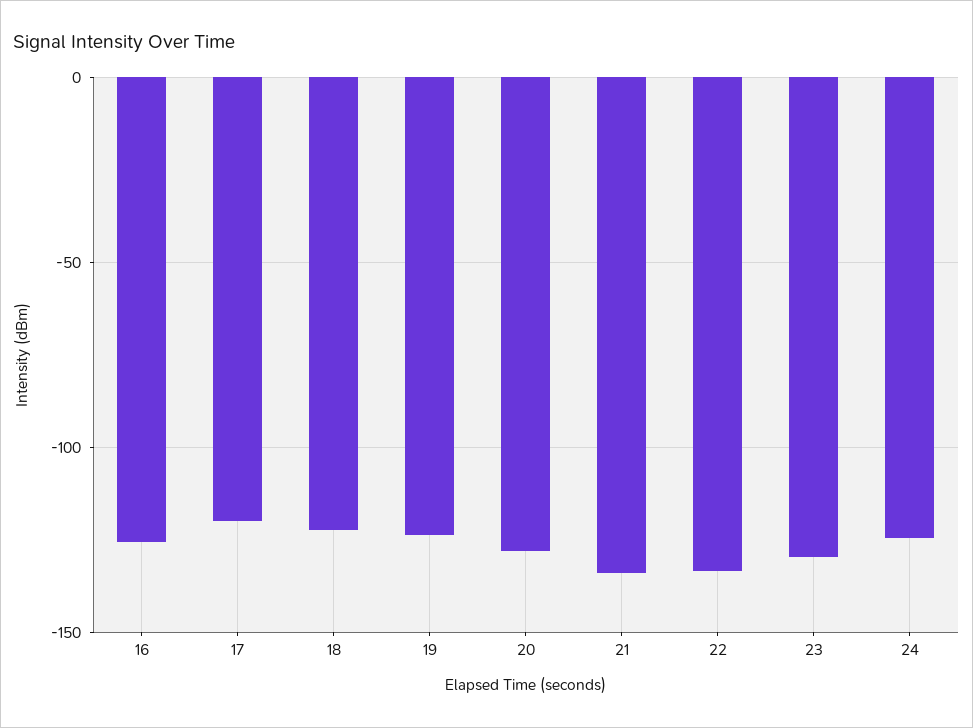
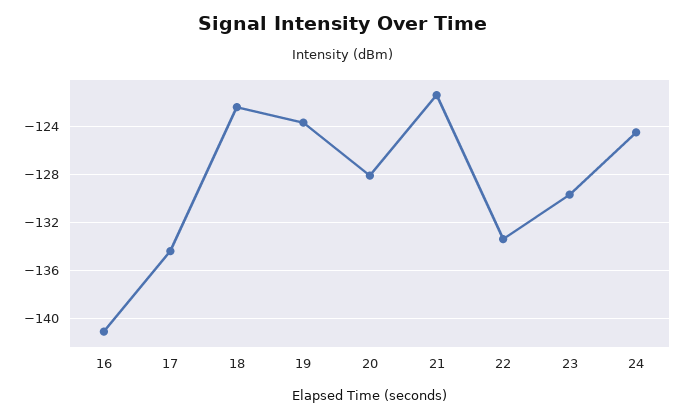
  {
-   "16": -125,
+   "16": -141,
-   "17": -120,
+   "17": -134.5,
    "18": -122.5,
    "19": -123.5,
    "20": -128,
-   "21": -135,
+   "21": -121.5,
    "22": -133.5,
    "23": -129.5,
    "24": -124.5
  }

